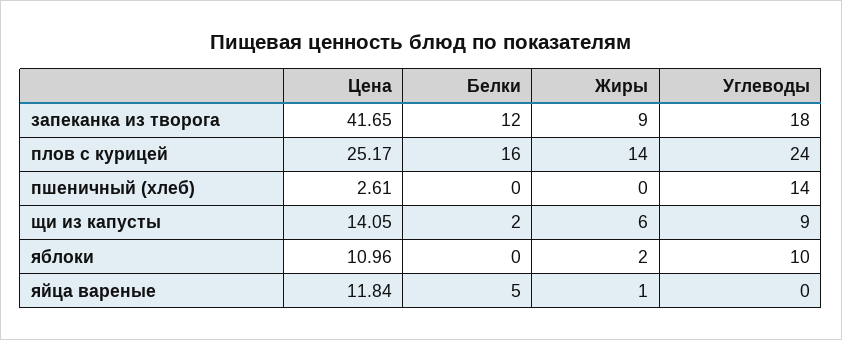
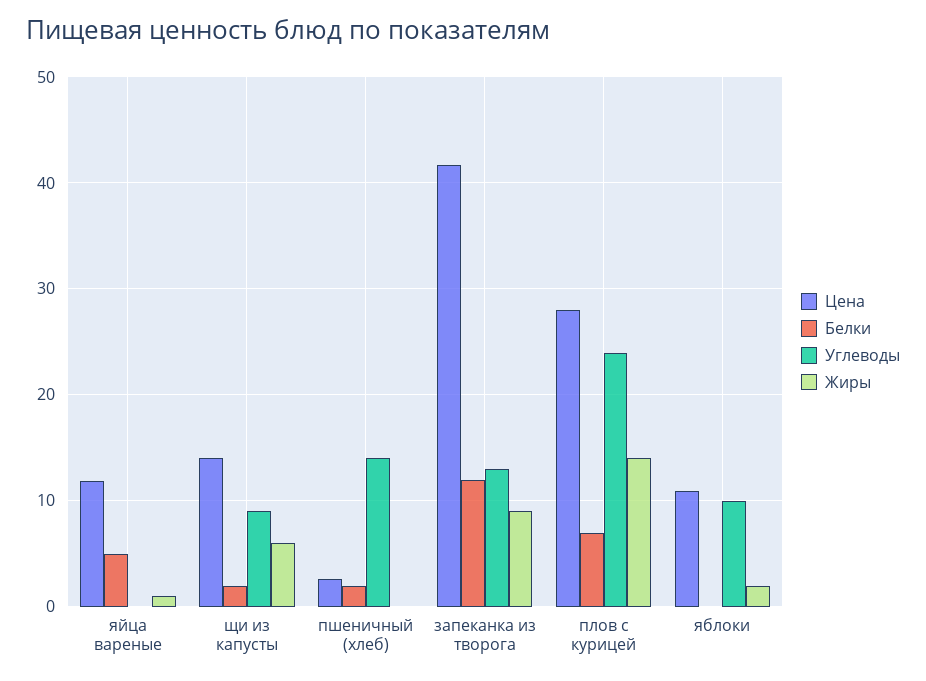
  {
    "Цена": {
      "запеканка из творога": 41.65,
-     "плов с курицей": 25.17,
+     "плов с курицей": 28,
      "пшеничный (хлеб)": 2.61,
      "щи из капусты": 14.05,
      "яблоки": 10.96,
      "яйца вареные": 11.84
    },
    "Белки": {
      "запеканка из творога": 12,
-     "плов с курицей": 16,
+     "плов с курицей": 7,
-     "пшеничный (хлеб)": 0,
+     "пшеничный (хлеб)": 2,
      "щи из капусты": 2,
      "яблоки": 0,
      "яйца вареные": 5
    },
    "Жиры": {
      "запеканка из творога": 9,
      "плов с курицей": 14,
      "пшеничный (хлеб)": 0,
      "щи из капусты": 6,
      "яблоки": 2,
      "яйца вареные": 1
    },
    "Углеводы": {
-     "запеканка из творога": 18,
+     "запеканка из творога": 13,
      "плов с курицей": 24,
      "пшеничный (хлеб)": 14,
      "щи из капусты": 9,
      "яблоки": 10,
      "яйца вареные": 0
    }
  }

